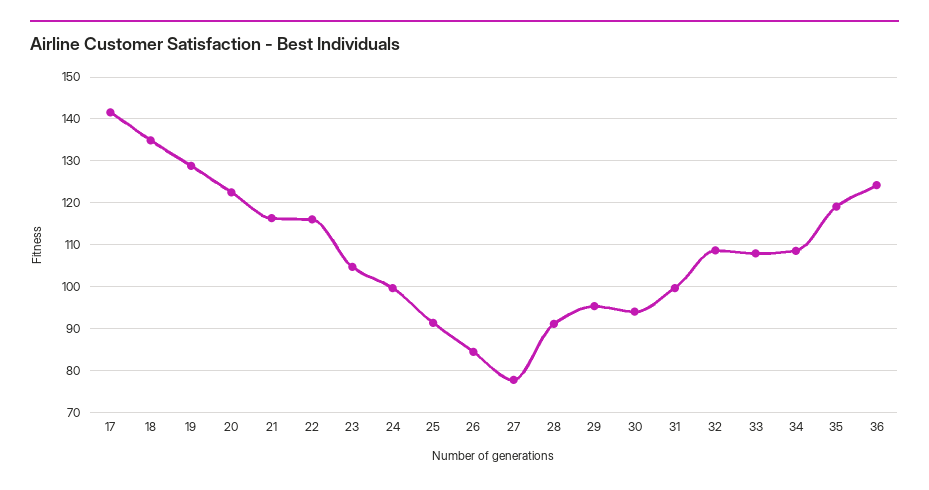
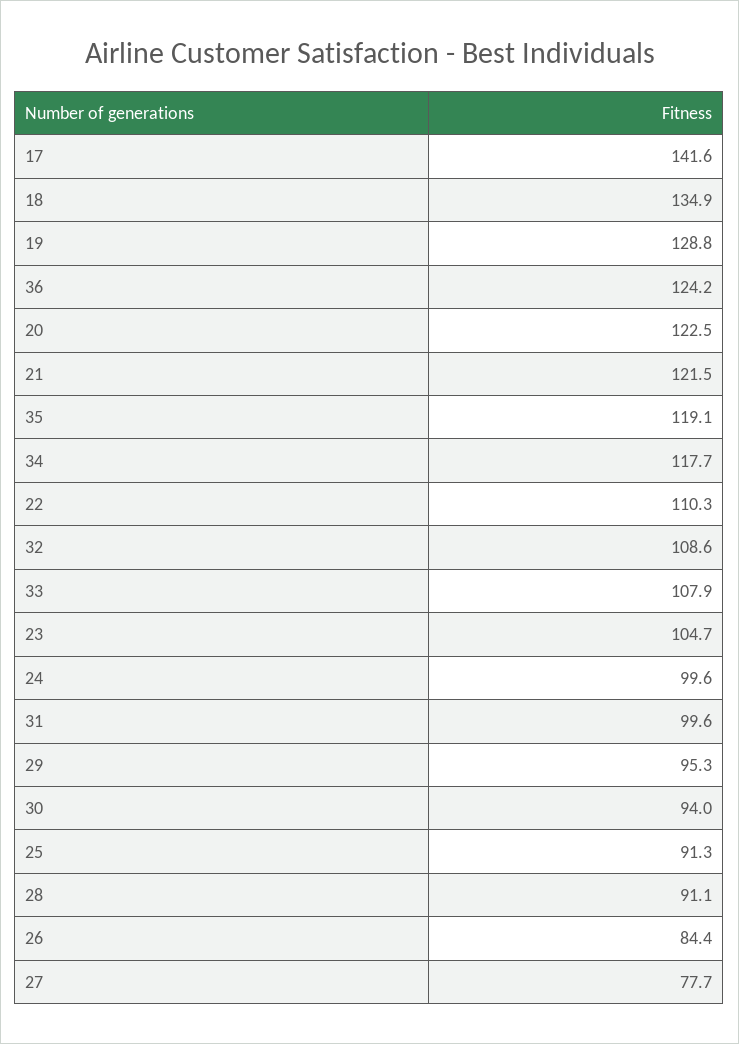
  {
    "17": 141.6,
    "18": 134.9,
    "19": 128.8,
    "20": 122.5,
-   "21": 116,
+   "21": 121.5,
-   "22": 116,
+   "22": 110.3,
    "23": 104.7,
    "24": 99.6,
    "25": 91.3,
    "26": 84.4,
    "27": 77.7,
    "28": 91.1,
    "29": 95.3,
    "30": 94,
    "31": 99.6,
    "32": 108.6,
    "33": 107.9,
-   "34": 108,
+   "34": 117.7,
    "35": 119.1,
    "36": 124.2
  }

